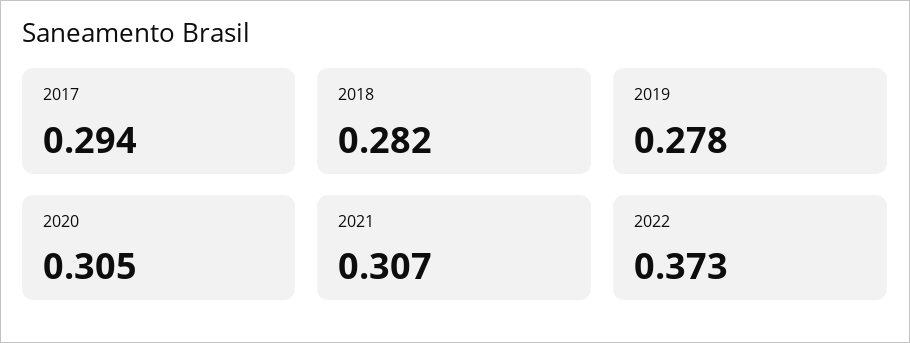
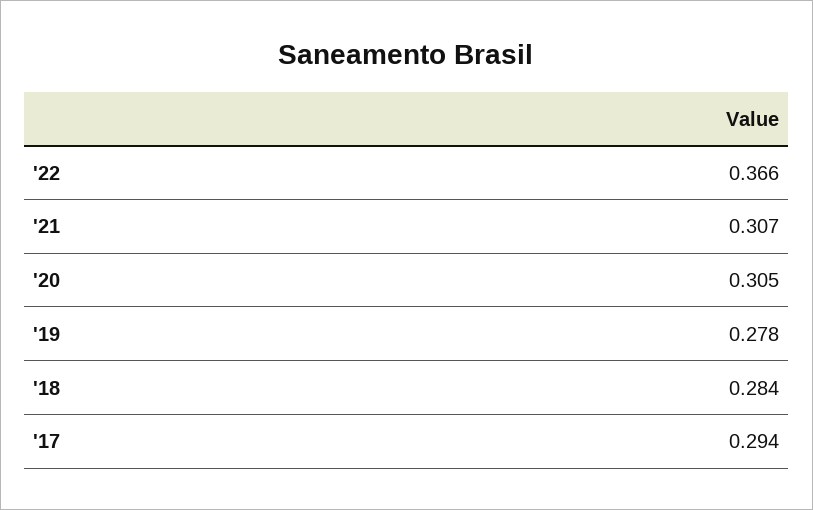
  {
    "2017": 0.294,
-   "2018": 0.282,
+   "2018": 0.284,
    "2019": 0.278,
    "2020": 0.305,
    "2021": 0.307,
-   "2022": 0.373
+   "2022": 0.366
  }

